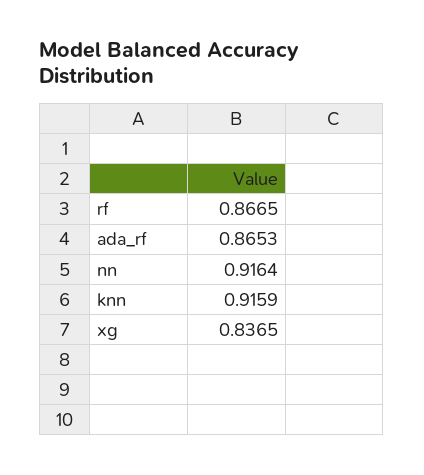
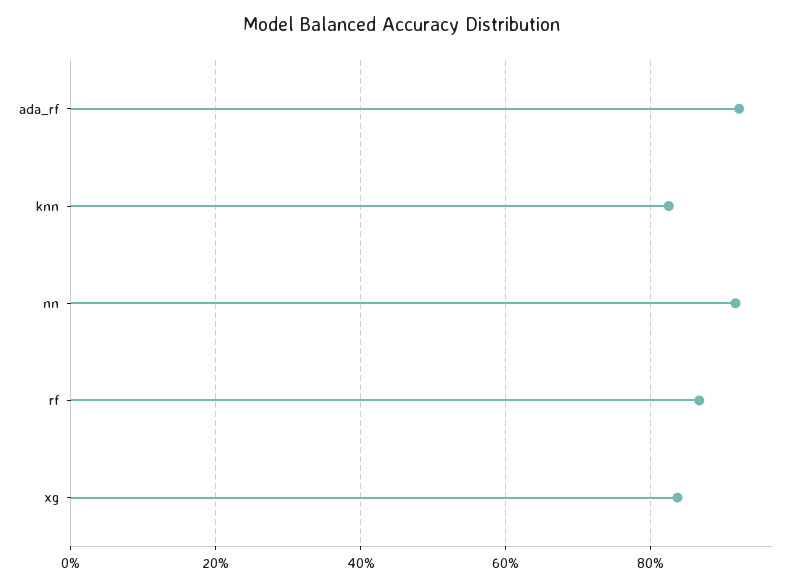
  {
    "rf": 0.8665,
-   "ada_rf": 0.8653,
+   "ada_rf": 0.92,
    "nn": 0.9164,
-   "knn": 0.9159,
+   "knn": 0.82,
    "xg": 0.8365
  }

